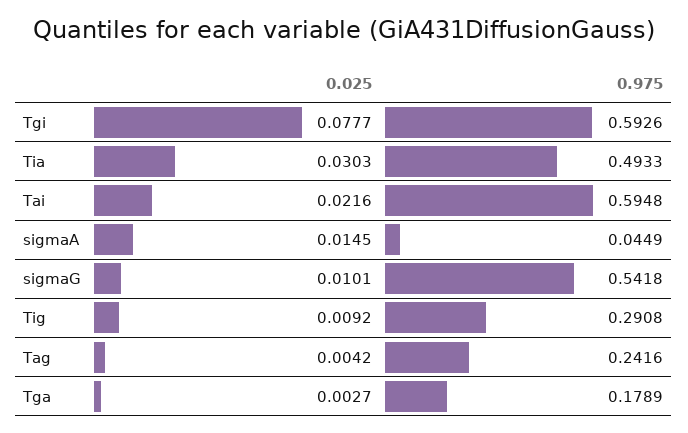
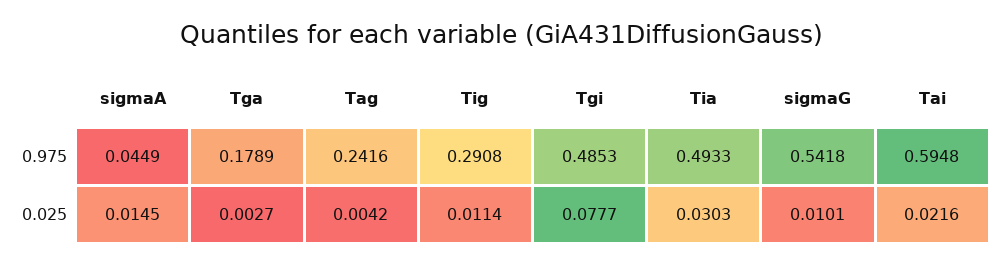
  {
    "0.025": {
      "Tgi": 0.0777,
      "Tia": 0.0303,
      "Tai": 0.0216,
      "sigmaA": 0.0145,
      "sigmaG": 0.0101,
-     "Tig": 0.0092,
+     "Tig": 0.0114,
      "Tag": 0.0042,
      "Tga": 0.0027
    },
    "0.975": {
-     "Tgi": 0.5926,
+     "Tgi": 0.4853,
      "Tia": 0.4933,
      "Tai": 0.5948,
      "sigmaA": 0.0449,
      "sigmaG": 0.5418,
      "Tig": 0.2908,
      "Tag": 0.2416,
      "Tga": 0.1789
    }
  }

